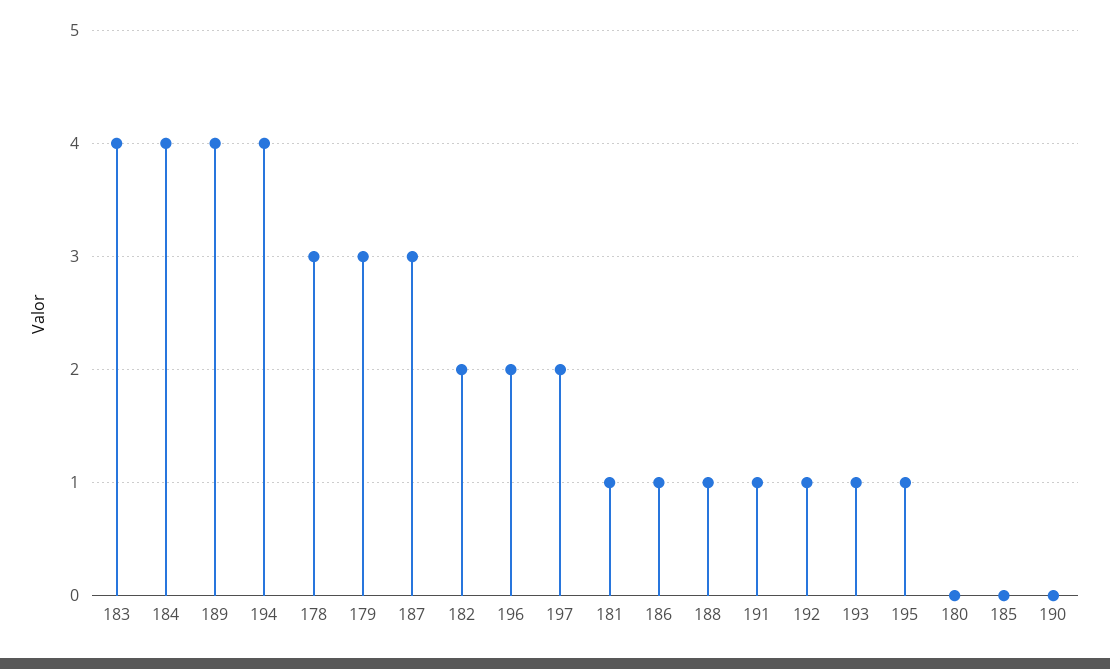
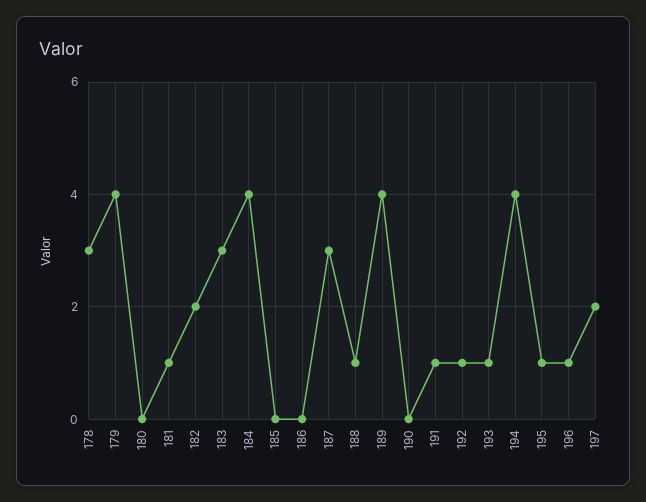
  {
-   "183": 4,
+   "183": 3,
    "184": 4,
    "189": 4,
    "194": 4,
    "178": 3,
-   "179": 3,
+   "179": 4,
    "187": 3,
    "182": 2,
-   "196": 2,
+   "196": 1,
    "197": 2,
    "181": 1,
-   "186": 1,
+   "186": 0,
    "188": 1,
    "191": 1,
    "192": 1,
    "193": 1,
    "195": 1,
    "180": 0,
    "185": 0,
    "190": 0
  }

